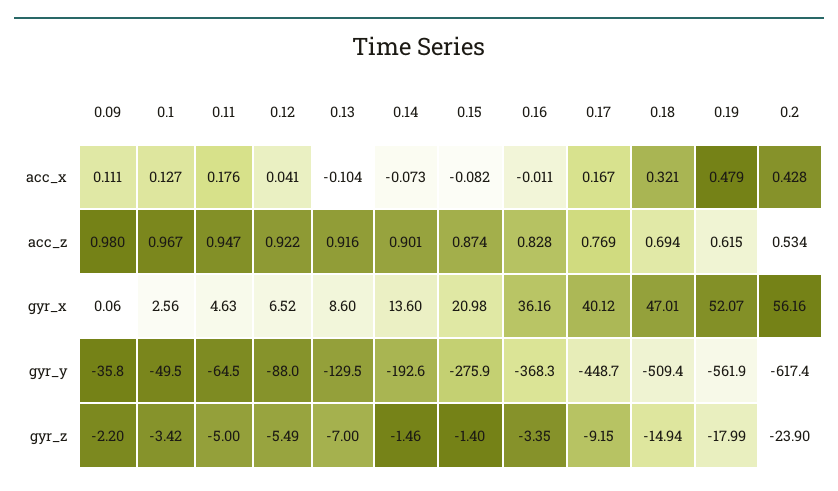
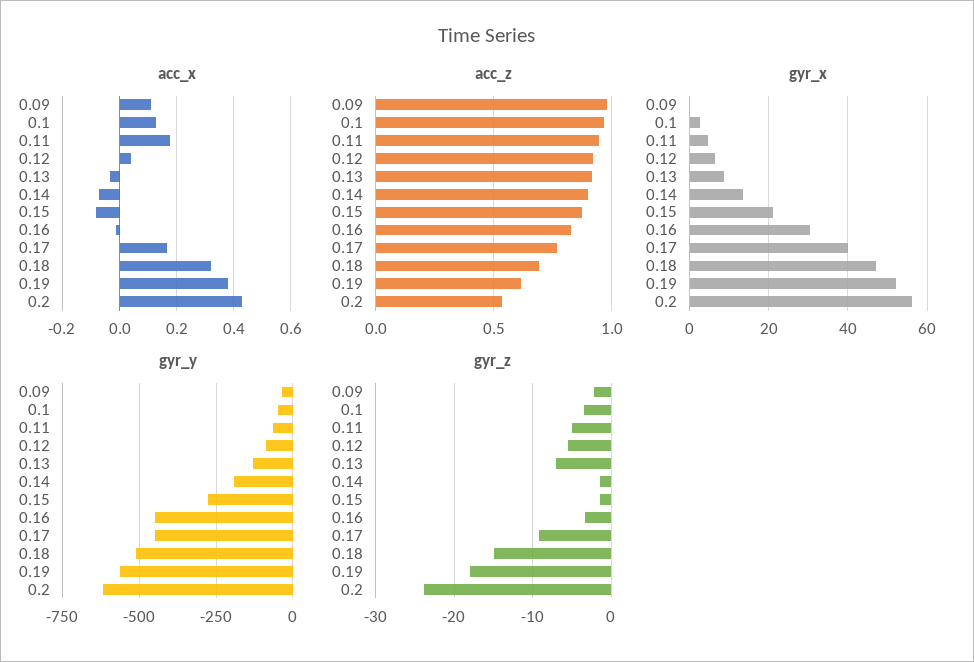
  {
    "acc_x": {
      "0.09": 0.111,
      "0.1": 0.127,
      "0.11": 0.176,
      "0.12": 0.041,
-     "0.13": -0.104,
+     "0.13": -0.025,
      "0.14": -0.073,
      "0.15": -0.082,
      "0.16": -0.011,
      "0.17": 0.167,
      "0.18": 0.321,
-     "0.19": 0.479,
+     "0.19": 0.375,
      "0.2": 0.428
    },
    "acc_z": {
      "0.09": 0.98,
      "0.1": 0.967,
      "0.11": 0.947,
      "0.12": 0.922,
      "0.13": 0.916,
      "0.14": 0.901,
      "0.15": 0.874,
      "0.16": 0.828,
      "0.17": 0.769,
      "0.18": 0.694,
      "0.19": 0.615,
      "0.2": 0.534
    },
    "gyr_x": {
      "0.09": 0.06,
      "0.1": 2.56,
      "0.11": 4.63,
      "0.12": 6.52,
      "0.13": 8.6,
      "0.14": 13.6,
      "0.15": 20.98,
-     "0.16": 36.16,
+     "0.16": 30,
      "0.17": 40.12,
      "0.18": 47.01,
      "0.19": 52.07,
      "0.2": 56.16
    },
    "gyr_y": {
      "0.09": -35.8,
      "0.1": -49.5,
      "0.11": -64.5,
      "0.12": -88,
      "0.13": -129.5,
      "0.14": -192.6,
      "0.15": -275.9,
-     "0.16": -368.3,
+     "0.16": -450,
      "0.17": -448.7,
      "0.18": -509.4,
      "0.19": -561.9,
      "0.2": -617.4
    },
    "gyr_z": {
      "0.09": -2.2,
      "0.1": -3.42,
      "0.11": -5,
      "0.12": -5.49,
      "0.13": -7,
      "0.14": -1.46,
      "0.15": -1.4,
      "0.16": -3.35,
      "0.17": -9.15,
      "0.18": -14.94,
      "0.19": -17.99,
      "0.2": -23.9
    }
  }

